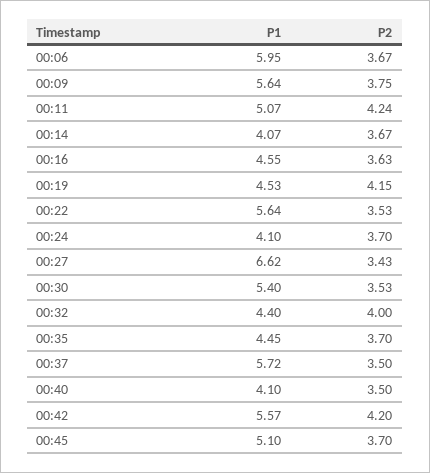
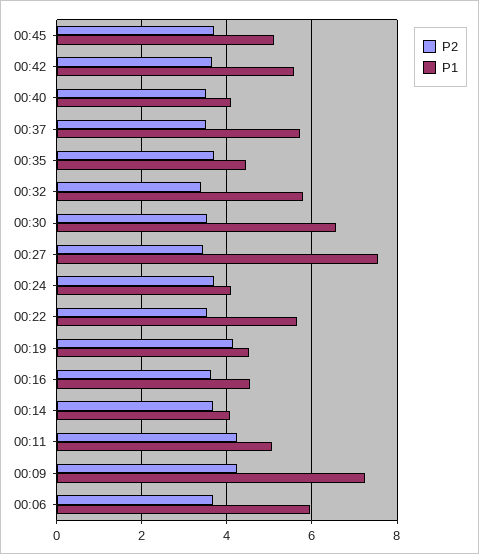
  {
    "P1": {
      "00:06": 5.95,
-     "00:09": 5.64,
+     "00:09": 7.2,
      "00:11": 5.07,
      "00:14": 4.07,
      "00:16": 4.55,
      "00:19": 4.53,
      "00:22": 5.64,
      "00:24": 4.1,
-     "00:27": 6.62,
+     "00:27": 7.6,
-     "00:30": 5.4,
+     "00:30": 6.6,
-     "00:32": 4.4,
+     "00:32": 5.8,
      "00:35": 4.45,
      "00:37": 5.72,
      "00:40": 4.1,
      "00:42": 5.57,
      "00:45": 5.1
    },
    "P2": {
      "00:06": 3.67,
-     "00:09": 3.75,
+     "00:09": 4.2,
      "00:11": 4.24,
      "00:14": 3.67,
      "00:16": 3.63,
      "00:19": 4.15,
      "00:22": 3.53,
      "00:24": 3.7,
      "00:27": 3.43,
      "00:30": 3.53,
-     "00:32": 4,
+     "00:32": 3.4,
      "00:35": 3.7,
      "00:37": 3.5,
      "00:40": 3.5,
-     "00:42": 4.2,
+     "00:42": 3.6,
      "00:45": 3.7
    }
  }

